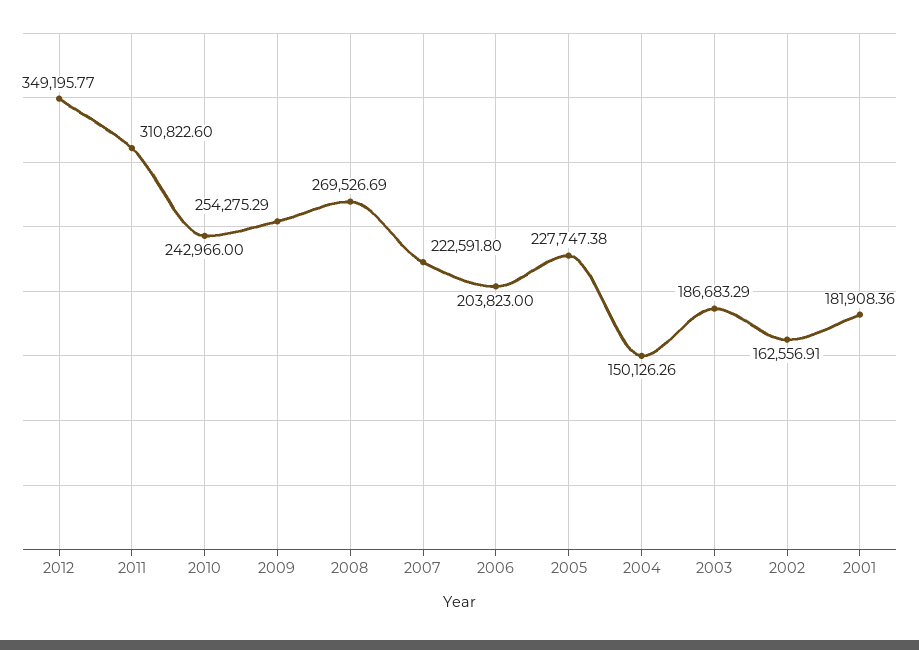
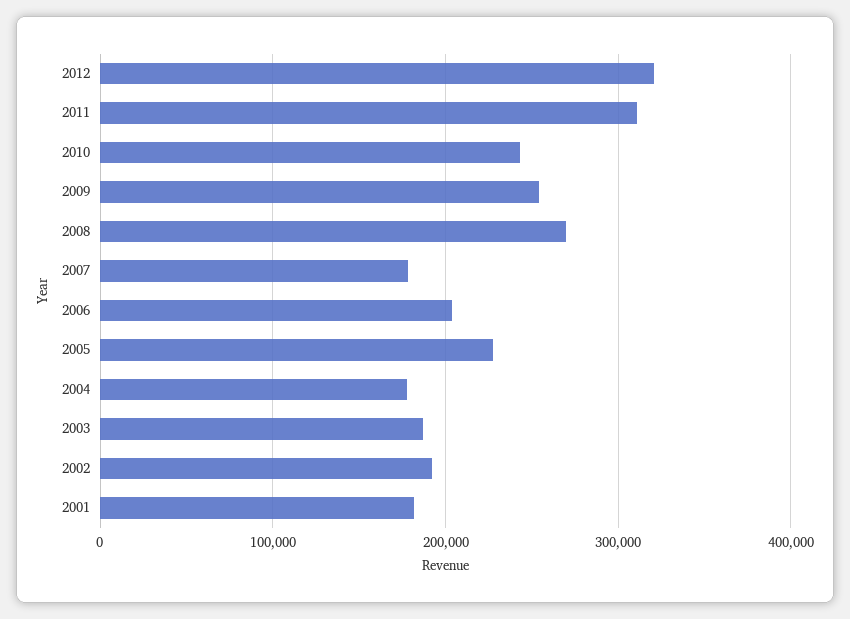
  {
-   "2012": 349195.77,
+   "2012": 320000,
    "2011": 310822.6,
    "2010": 242966,
    "2009": 254275.29,
    "2008": 269526.69,
-   "2007": 222591.8,
+   "2007": 180000,
    "2006": 203823,
    "2005": 227747.38,
-   "2004": 150126.26,
+   "2004": 180000,
    "2003": 186683.29,
-   "2002": 162556.91,
+   "2002": 190000,
    "2001": 181908.36
  }

